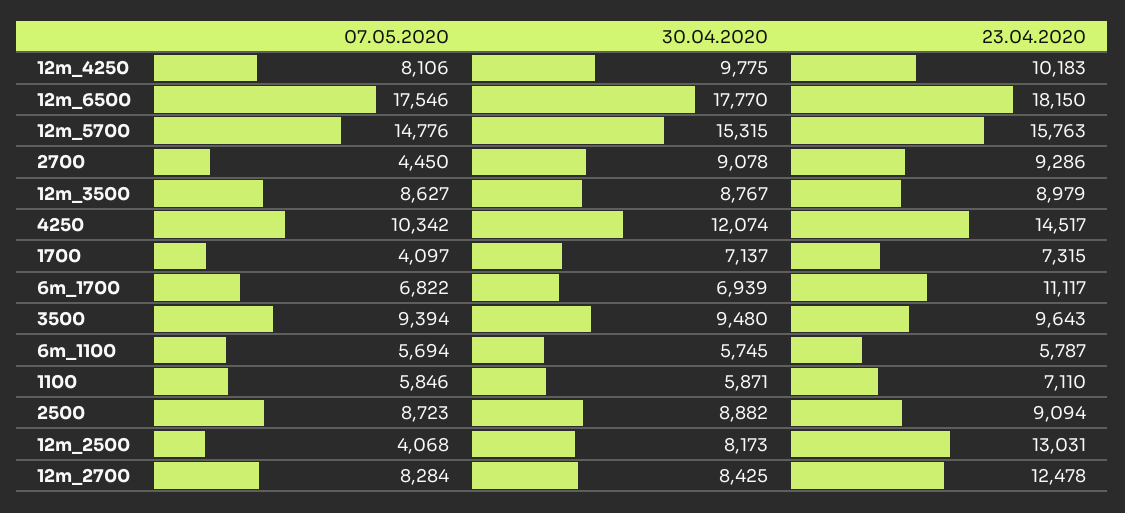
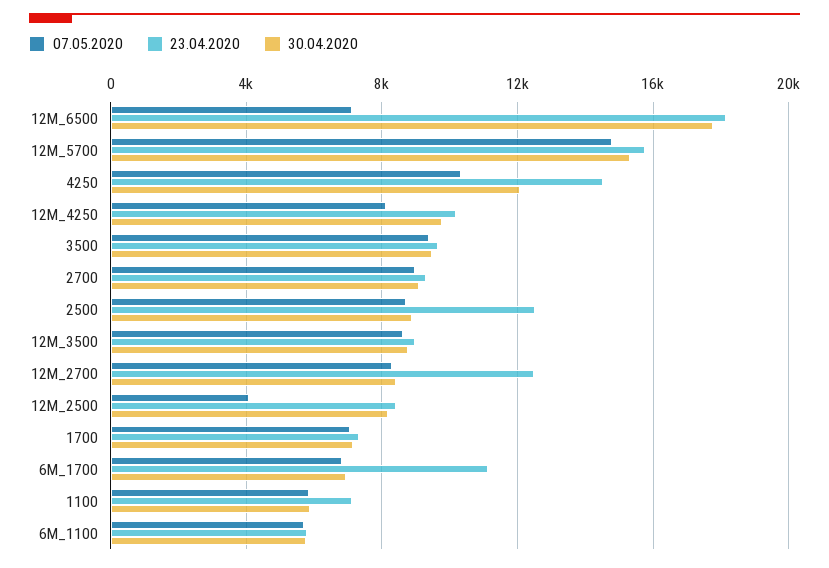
  {
    "07.05.2020": {
      "12m_4250": 8106,
-     "12m_6500": 17546,
+     "12m_6500": 7000,
      "12m_5700": 14776,
-     "2700": 4450,
+     "2700": 9000,
      "12m_3500": 8627,
      "4250": 10342,
-     "1700": 4097,
+     "1700": 7000,
      "6m_1700": 6822,
      "3500": 9394,
      "6m_1100": 5694,
      "1100": 5846,
      "2500": 8723,
      "12m_2500": 4068,
      "12m_2700": 8284
    },
    "30.04.2020": {
      "12m_4250": 9775,
      "12m_6500": 17770,
      "12m_5700": 15315,
      "2700": 9078,
      "12m_3500": 8767,
      "4250": 12074,
      "1700": 7137,
      "6m_1700": 6939,
      "3500": 9480,
      "6m_1100": 5745,
      "1100": 5871,
      "2500": 8882,
      "12m_2500": 8173,
      "12m_2700": 8425
    },
    "23.04.2020": {
      "12m_4250": 10183,
      "12m_6500": 18150,
      "12m_5700": 15763,
      "2700": 9286,
      "12m_3500": 8979,
      "4250": 14517,
      "1700": 7315,
      "6m_1700": 11117,
      "3500": 9643,
      "6m_1100": 5787,
      "1100": 7110,
-     "2500": 9094,
+     "2500": 12500,
-     "12m_2500": 13031,
+     "12m_2500": 8500,
      "12m_2700": 12478
    }
  }

